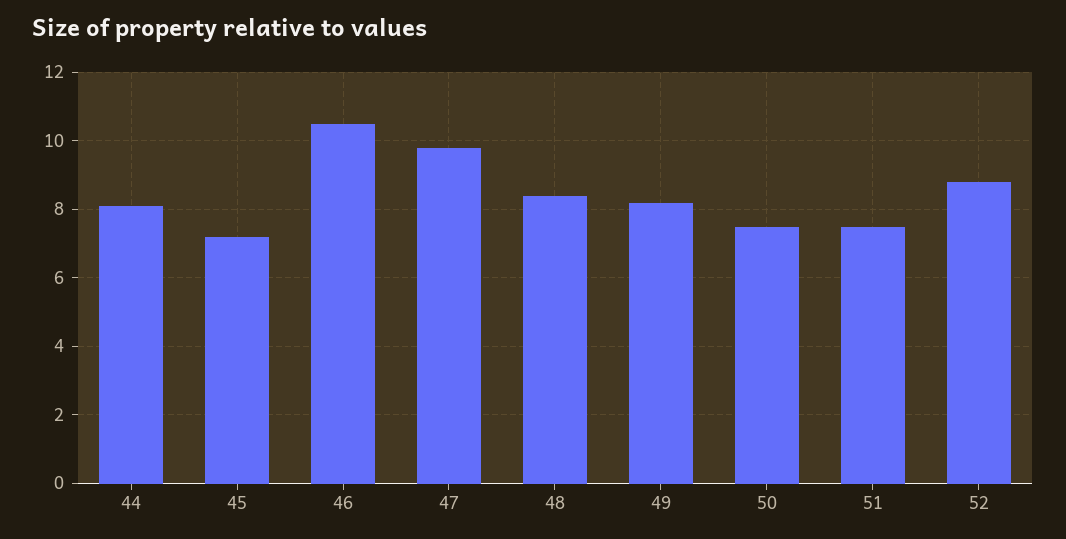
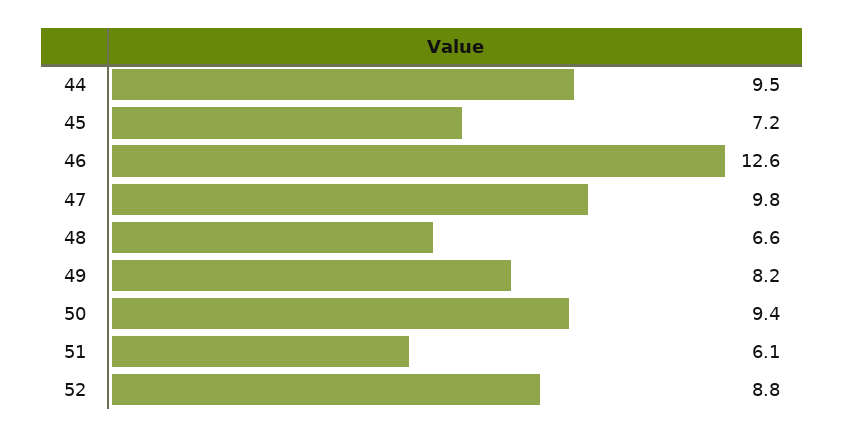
  {
-   "44": 8,
+   "44": 9.5,
    "45": 7.2,
-   "46": 10.5,
+   "46": 12.6,
    "47": 9.8,
-   "48": 8.5,
+   "48": 6.6,
    "49": 8.2,
-   "50": 7.5,
+   "50": 9.4,
-   "51": 7.5,
+   "51": 6.1,
    "52": 8.8
  }

